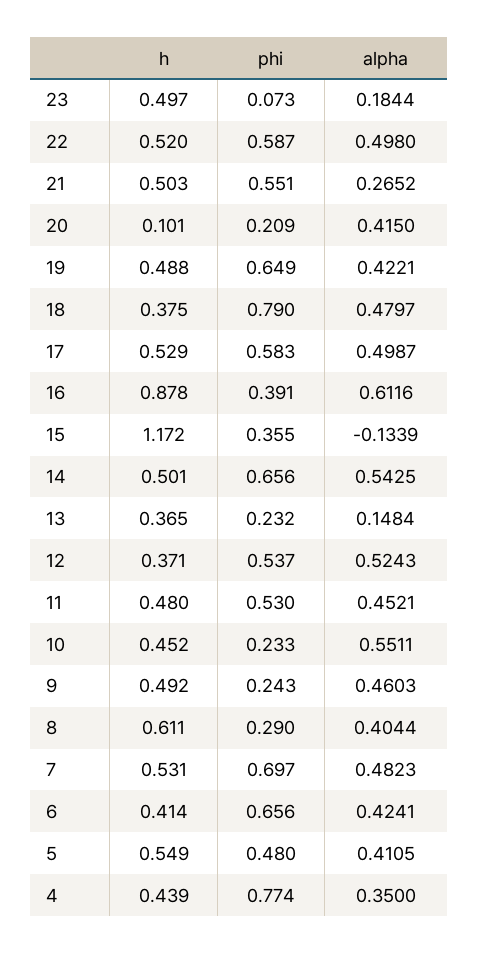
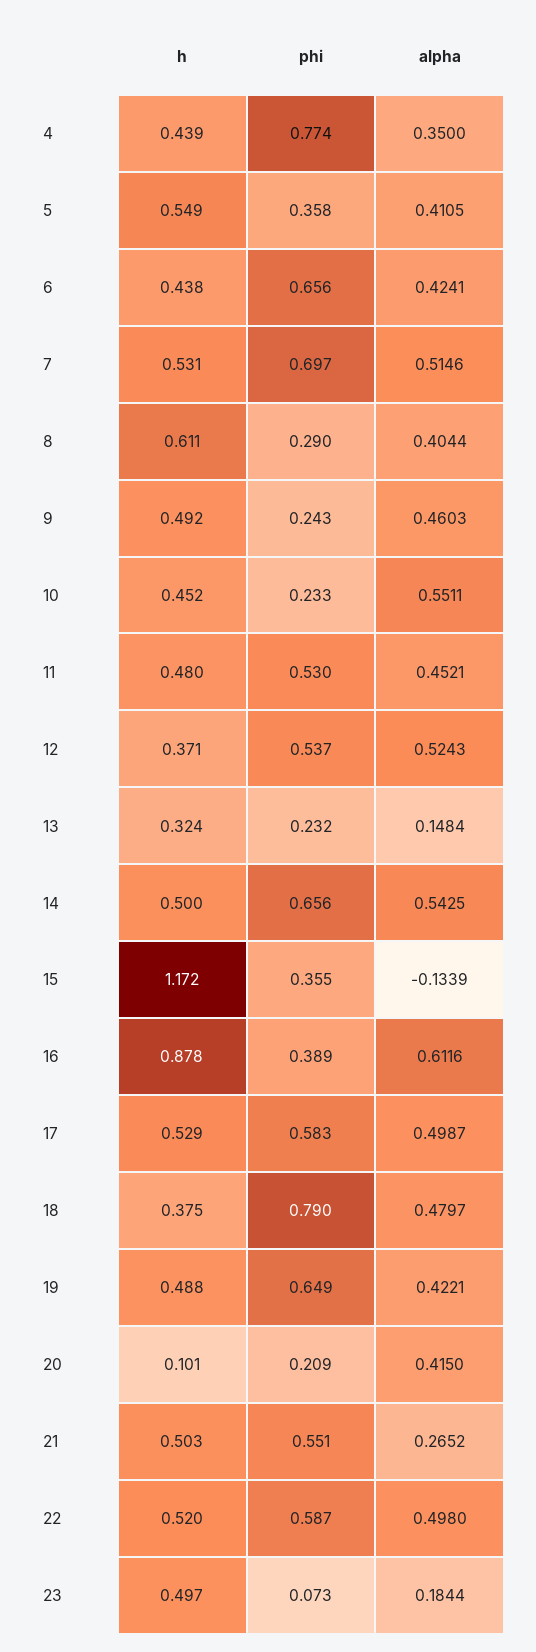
  {
    "h": {
      "23": 0.497,
      "22": 0.52,
      "21": 0.503,
      "20": 0.101,
      "19": 0.488,
      "18": 0.375,
      "17": 0.529,
      "16": 0.878,
      "15": 1.172,
-     "14": 0.501,
+     "14": 0.5,
-     "13": 0.365,
+     "13": 0.324,
      "12": 0.371,
      "11": 0.48,
      "10": 0.452,
      "9": 0.492,
      "8": 0.611,
      "7": 0.531,
-     "6": 0.414,
+     "6": 0.438,
      "5": 0.549,
      "4": 0.439
    },
    "phi": {
      "23": 0.073,
      "22": 0.587,
      "21": 0.551,
      "20": 0.209,
      "19": 0.649,
      "18": 0.79,
      "17": 0.583,
-     "16": 0.391,
+     "16": 0.389,
      "15": 0.355,
      "14": 0.656,
      "13": 0.232,
      "12": 0.537,
      "11": 0.53,
      "10": 0.233,
      "9": 0.243,
      "8": 0.29,
      "7": 0.697,
      "6": 0.656,
-     "5": 0.48,
+     "5": 0.358,
      "4": 0.774
    },
    "alpha": {
      "23": 0.1844,
      "22": 0.498,
      "21": 0.2652,
      "20": 0.415,
      "19": 0.4221,
      "18": 0.4797,
      "17": 0.4987,
      "16": 0.6116,
      "15": -0.1339,
      "14": 0.5425,
      "13": 0.1484,
      "12": 0.5243,
      "11": 0.4521,
      "10": 0.5511,
      "9": 0.4603,
      "8": 0.4044,
-     "7": 0.4823,
+     "7": 0.5146,
      "6": 0.4241,
      "5": 0.4105,
      "4": 0.35
    }
  }

